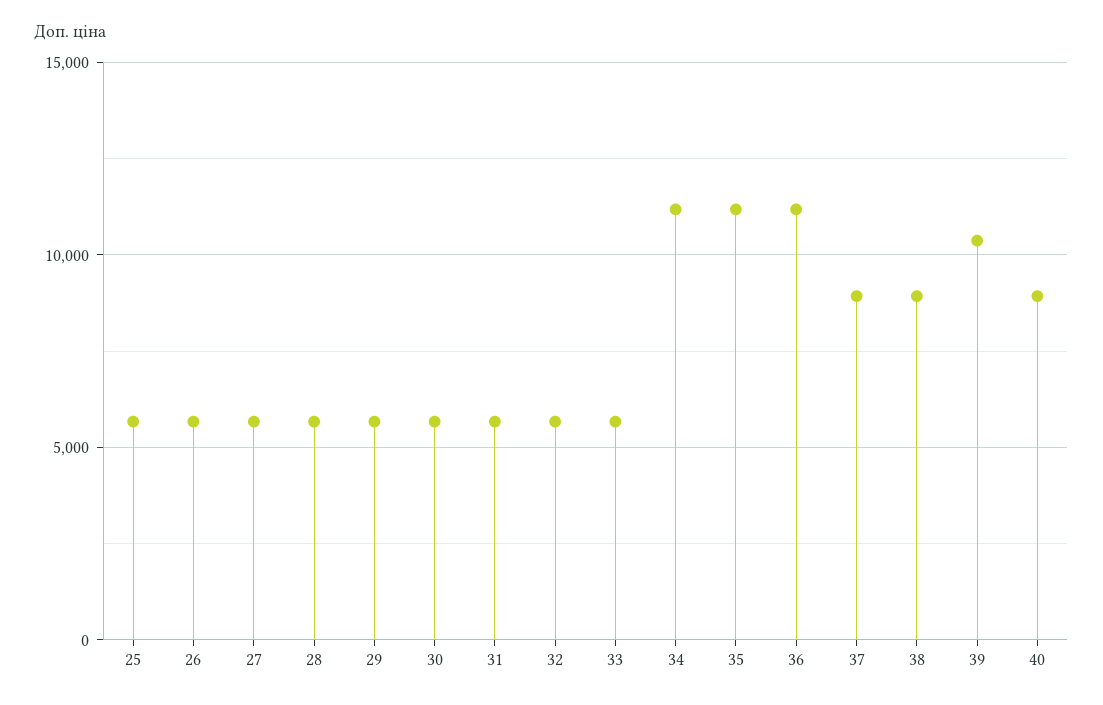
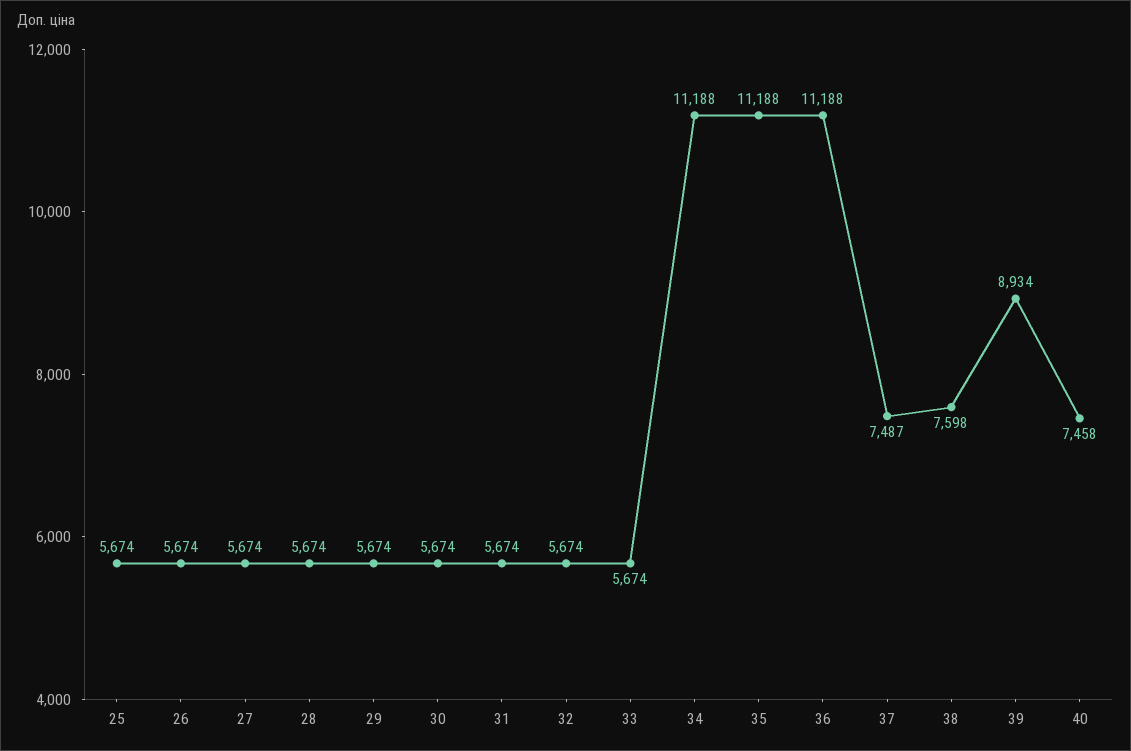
  {
    "25": 5674,
    "26": 5674,
    "27": 5674,
    "28": 5674,
    "29": 5674,
    "30": 5674,
    "31": 5674,
    "32": 5674,
    "33": 5674,
    "34": 11188,
    "35": 11188,
    "36": 11188,
-   "37": 9000,
+   "37": 7487,
-   "38": 9000,
+   "38": 7598,
-   "39": 10500,
+   "39": 8934,
-   "40": 9000
+   "40": 7458
  }

